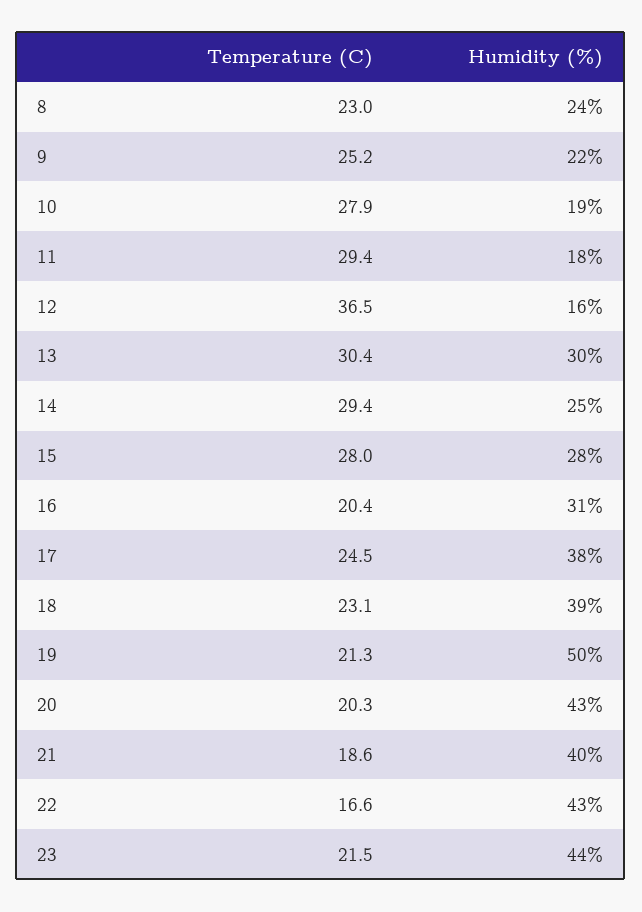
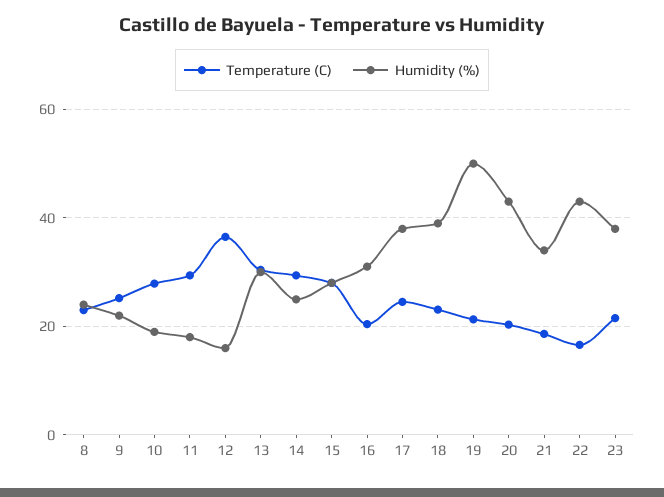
  {
    "Temperature (C)": {
      "8": 23,
      "9": 25.2,
      "10": 27.9,
      "11": 29.4,
      "12": 36.5,
      "13": 30.4,
      "14": 29.4,
      "15": 28,
      "16": 20.4,
      "17": 24.5,
      "18": 23.1,
      "19": 21.3,
      "20": 20.3,
      "21": 18.6,
      "22": 16.6,
      "23": 21.5
    },
    "Humidity (%)": {
      "8": 24,
      "9": 22,
      "10": 19,
      "11": 18,
      "12": 16,
      "13": 30,
      "14": 25,
      "15": 28,
      "16": 31,
      "17": 38,
      "18": 39,
      "19": 50,
      "20": 43,
-     "21": 40,
+     "21": 34,
      "22": 43,
-     "23": 44
+     "23": 38
    }
  }

